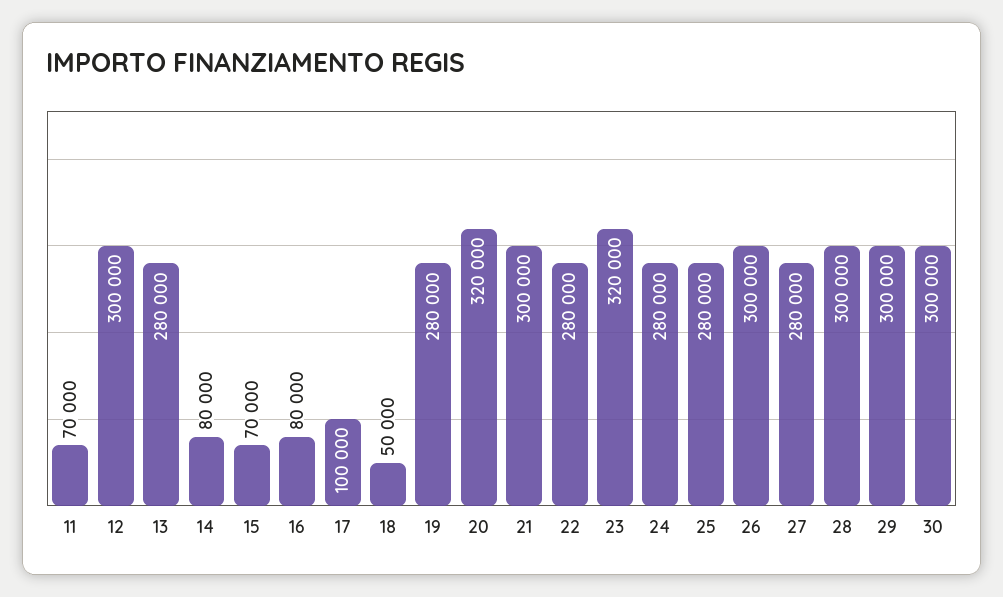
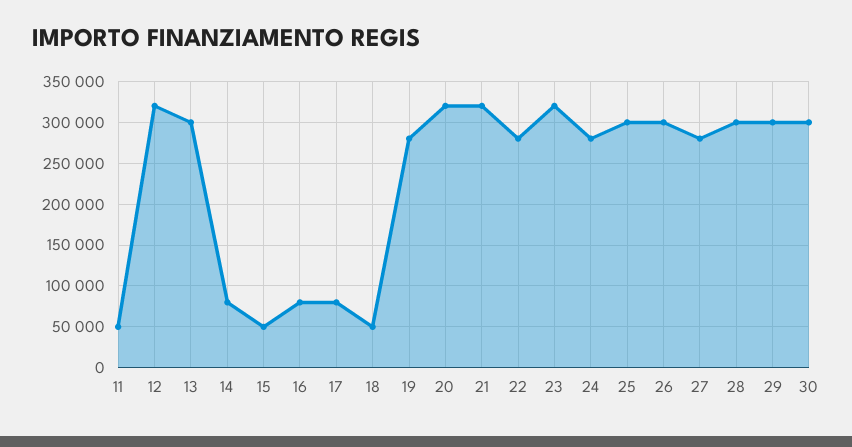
  {
-   "11": 70000,
+   "11": 50000,
-   "12": 300000,
+   "12": 320000,
-   "13": 280000,
+   "13": 300000,
    "14": 80000,
-   "15": 70000,
+   "15": 50000,
    "16": 80000,
-   "17": 100000,
+   "17": 80000,
    "18": 50000,
    "19": 280000,
    "20": 320000,
-   "21": 300000,
+   "21": 320000,
    "22": 280000,
    "23": 320000,
    "24": 280000,
-   "25": 280000,
+   "25": 300000,
    "26": 300000,
    "27": 280000,
    "28": 300000,
    "29": 300000,
    "30": 300000
  }

